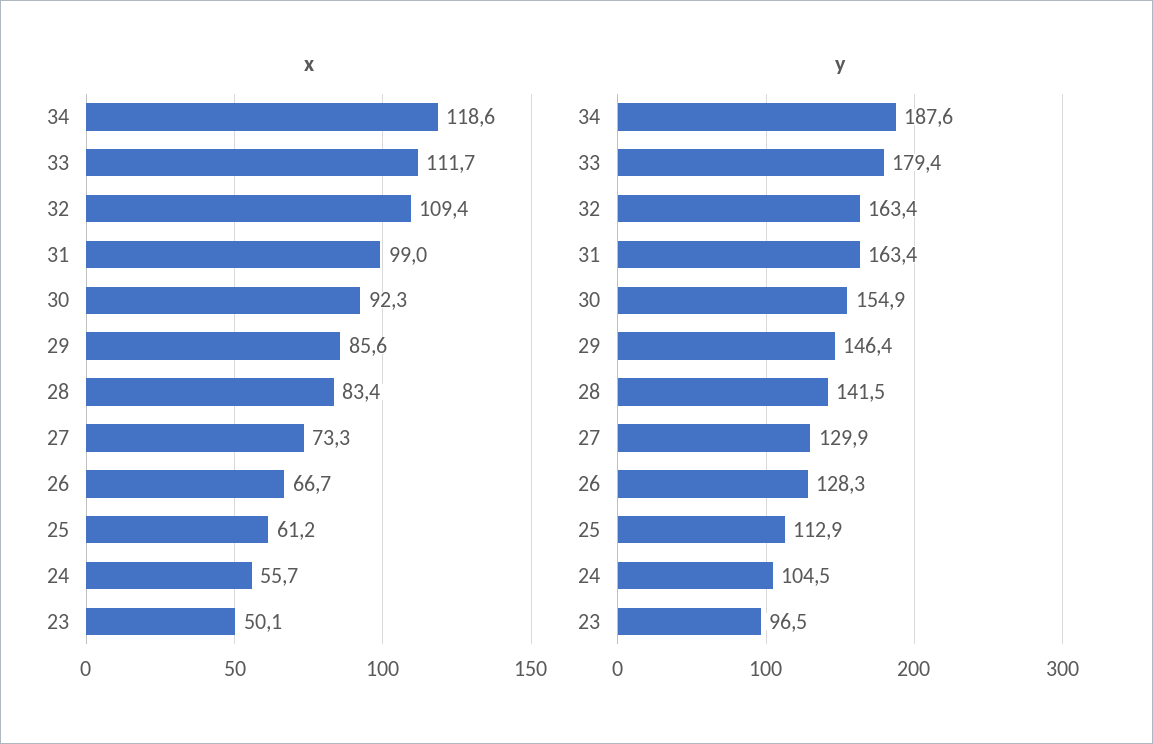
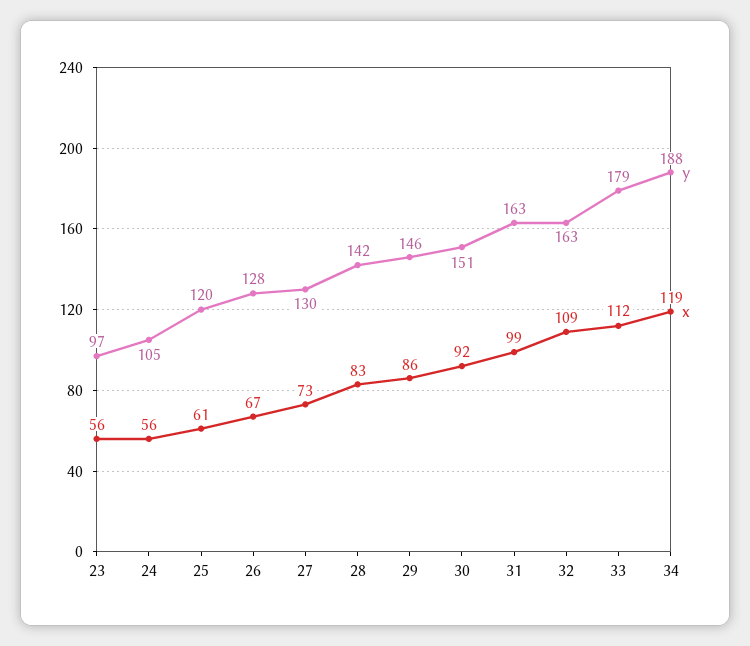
  {
    "x": {
      "34": 118.6,
      "33": 111.7,
      "32": 109.4,
      "31": 99,
      "30": 92.3,
      "29": 85.6,
      "28": 83.4,
      "27": 73.3,
      "26": 66.7,
      "25": 61.2,
      "24": 55.7,
-     "23": 50.1
+     "23": 56
    },
    "y": {
      "34": 187.6,
      "33": 179.4,
      "32": 163.4,
      "31": 163.4,
-     "30": 154.9,
+     "30": 151,
      "29": 146.4,
      "28": 141.5,
      "27": 129.9,
      "26": 128.3,
-     "25": 112.9,
+     "25": 120,
      "24": 104.5,
      "23": 96.5
    }
  }

